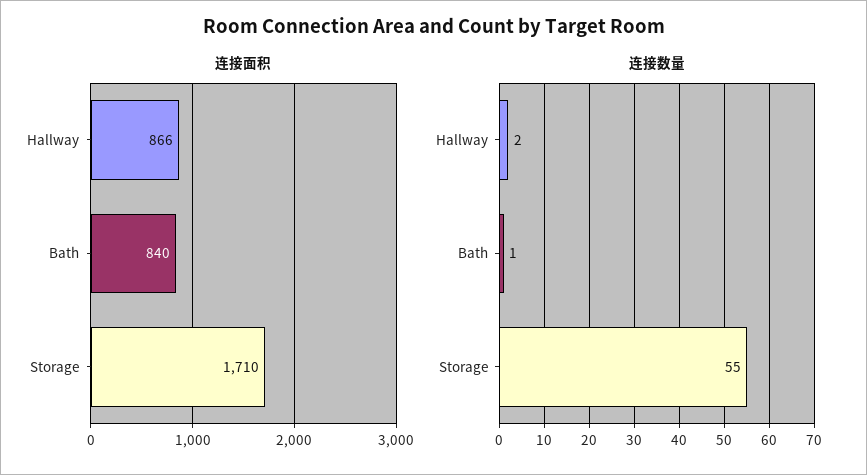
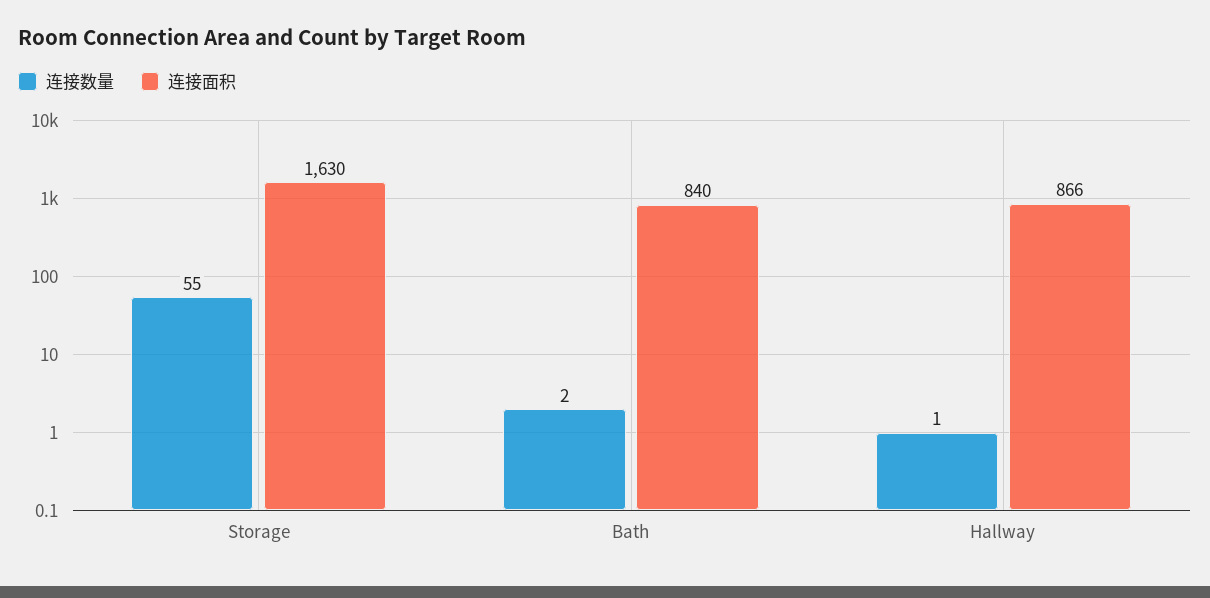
  {
    "连接面积": {
      "Hallway": 866,
      "Bath": 840,
-     "Storage": 1710
+     "Storage": 1630
    },
    "连接数量": {
-     "Hallway": 2,
+     "Hallway": 1,
-     "Bath": 1,
+     "Bath": 2,
      "Storage": 55
    }
  }

